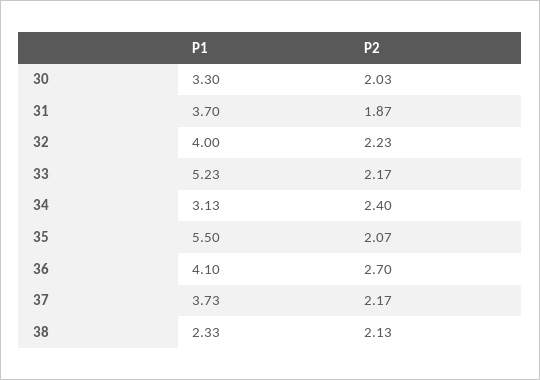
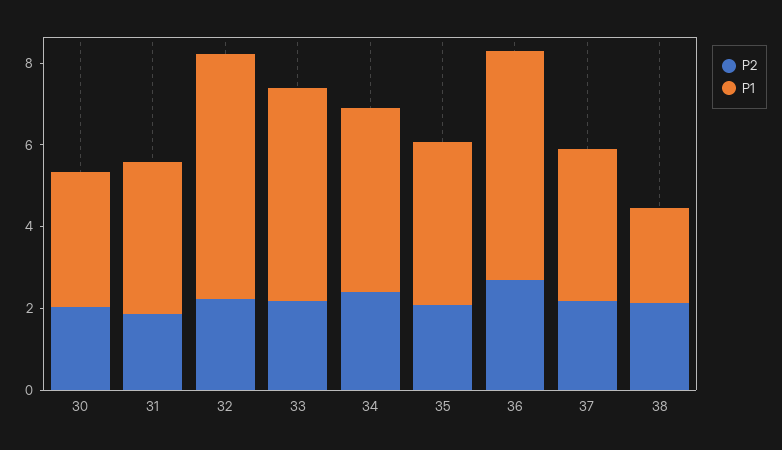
  {
    "P1": {
      "30": 3.3,
      "31": 3.7,
-     "32": 4,
+     "32": 6,
      "33": 5.23,
-     "34": 3.13,
+     "34": 4.5,
-     "35": 5.5,
+     "35": 4,
-     "36": 4.1,
+     "36": 5.5,
      "37": 3.73,
      "38": 2.33
    },
    "P2": {
      "30": 2.03,
      "31": 1.87,
      "32": 2.23,
      "33": 2.17,
      "34": 2.4,
      "35": 2.07,
      "36": 2.7,
      "37": 2.17,
      "38": 2.13
    }
  }

